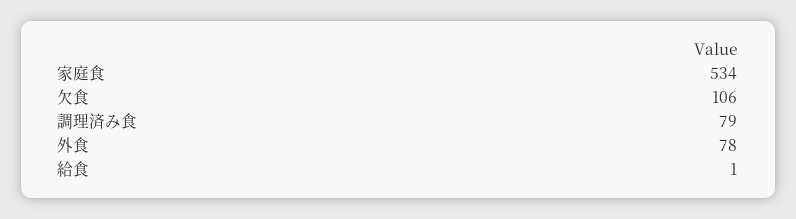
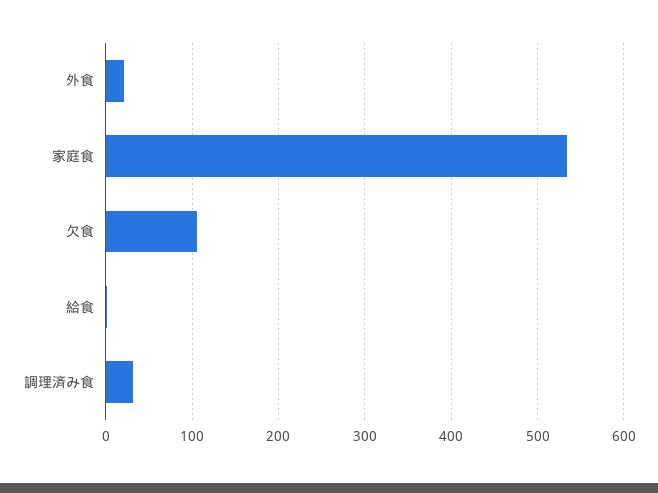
  {
    "家庭食": 534,
    "欠食": 106,
-   "調理済み食": 79,
+   "調理済み食": 30,
-   "外食": 78,
+   "外食": 20,
    "給食": 1
  }

